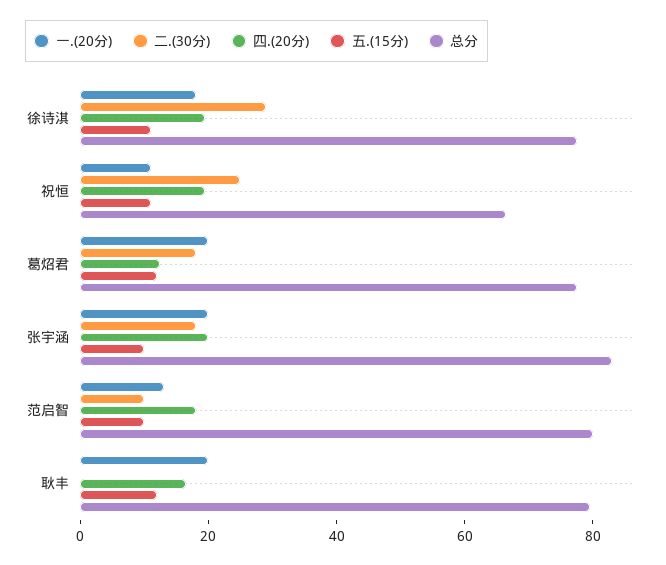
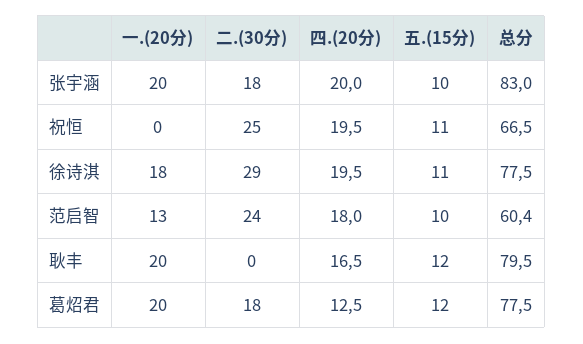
  {
    "一.(20分)": {
      "徐诗淇": 18,
-     "祝恒": 10,
+     "祝恒": 0,
      "葛炤君": 20,
      "张宇涵": 20,
      "范启智": 13,
      "耿丰": 20
    },
    "二.(30分)": {
      "徐诗淇": 29,
      "祝恒": 25,
      "葛炤君": 18,
      "张宇涵": 18,
-     "范启智": 10,
+     "范启智": 24,
      "耿丰": 0
    },
    "四.(20分)": {
      "徐诗淇": 19.5,
      "祝恒": 19.5,
      "葛炤君": 12.5,
      "张宇涵": 20,
      "范启智": 18,
      "耿丰": 16.5
    },
    "五.(15分)": {
      "徐诗淇": 11,
      "祝恒": 11,
      "葛炤君": 12,
      "张宇涵": 10,
      "范启智": 10,
      "耿丰": 12
    },
    "总分": {
      "徐诗淇": 77.5,
      "祝恒": 66.5,
      "葛炤君": 77.5,
      "张宇涵": 83,
-     "范启智": 80,
+     "范启智": 60.4,
      "耿丰": 79.5
    }
  }

